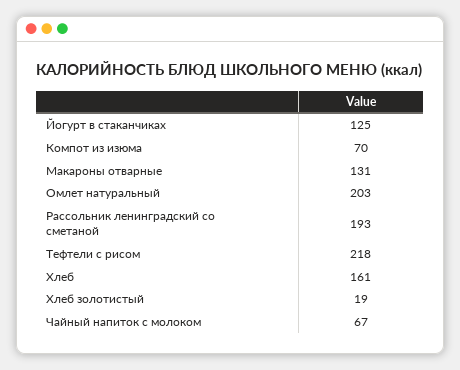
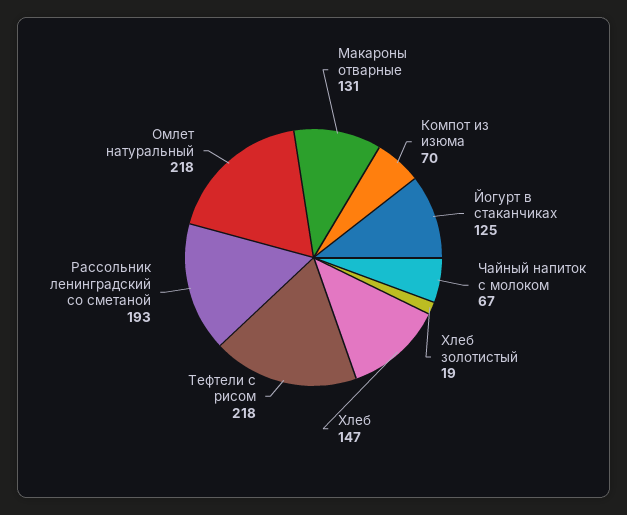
  {
    "Йогурт в стаканчиках": 125,
    "Компот из изюма": 70,
    "Макароны отварные": 131,
-   "Омлет натуральный": 203,
+   "Омлет натуральный": 218,
    "Рассольник ленинградский со сметаной": 193,
    "Тефтели с рисом": 218,
-   "Хлеб": 161,
+   "Хлеб": 147,
    "Хлеб золотистый": 19,
    "Чайный напиток с молоком": 67
  }

